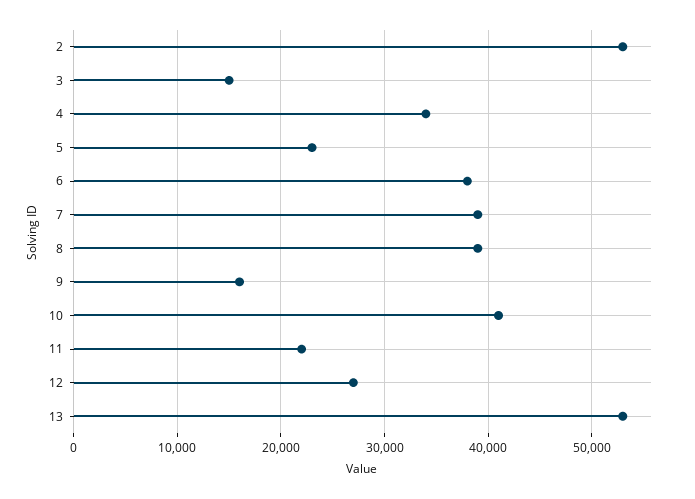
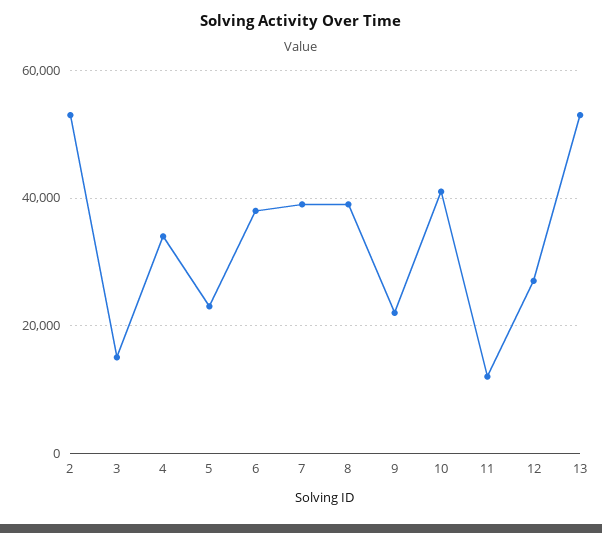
  {
    "2": 53000,
    "3": 15000,
    "4": 34000,
    "5": 23000,
    "6": 38000,
    "7": 39000,
    "8": 39000,
-   "9": 16000,
+   "9": 22000,
    "10": 41000,
-   "11": 22000,
+   "11": 12000,
    "12": 27000,
    "13": 53000
  }

